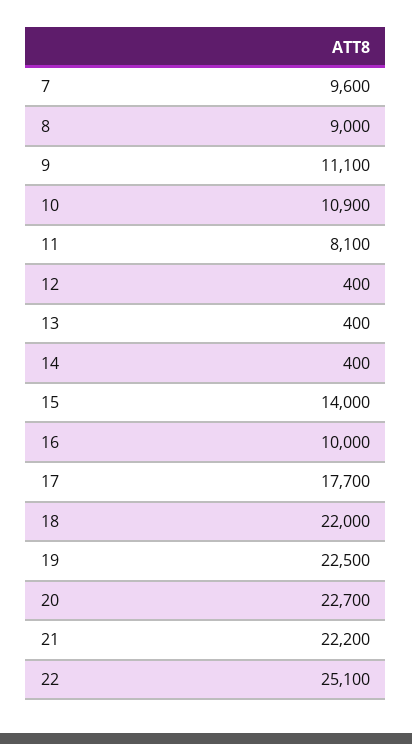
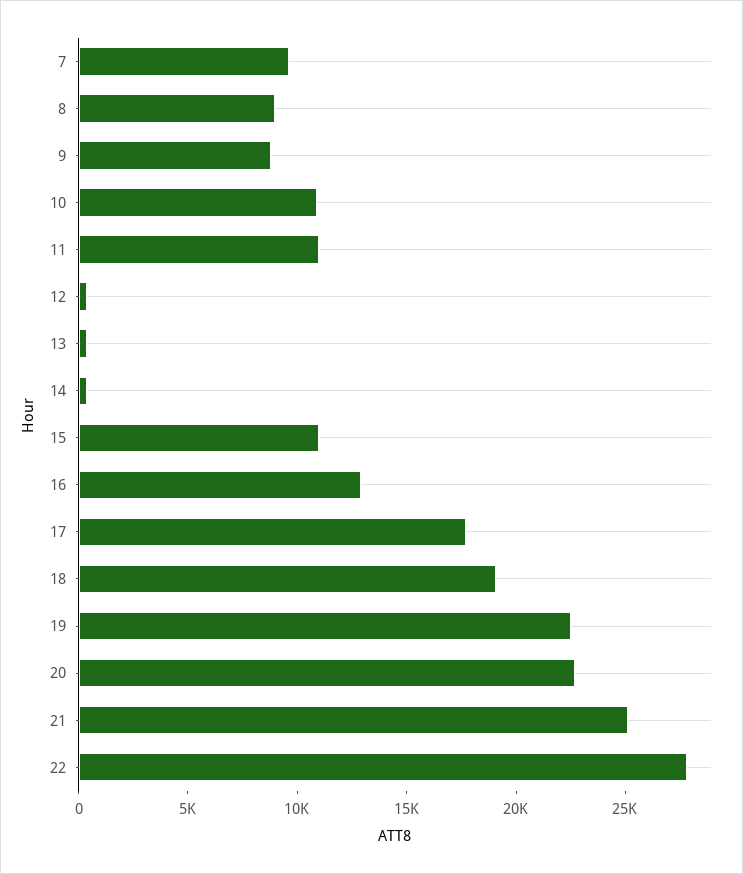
  {
    "7": 9600,
    "8": 9000,
-   "9": 11100,
+   "9": 9000,
    "10": 10900,
-   "11": 8100,
+   "11": 11000,
    "12": 400,
    "13": 400,
    "14": 400,
-   "15": 14000,
+   "15": 11000,
-   "16": 10000,
+   "16": 13000,
    "17": 17700,
-   "18": 22000,
+   "18": 19000,
    "19": 22500,
    "20": 22700,
-   "21": 22200,
+   "21": 25000,
-   "22": 25100
+   "22": 28000
  }

